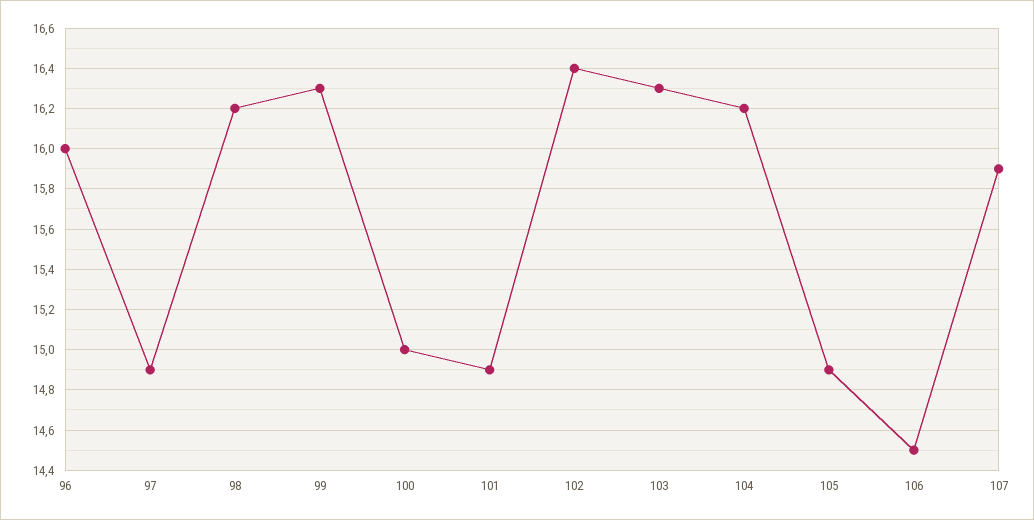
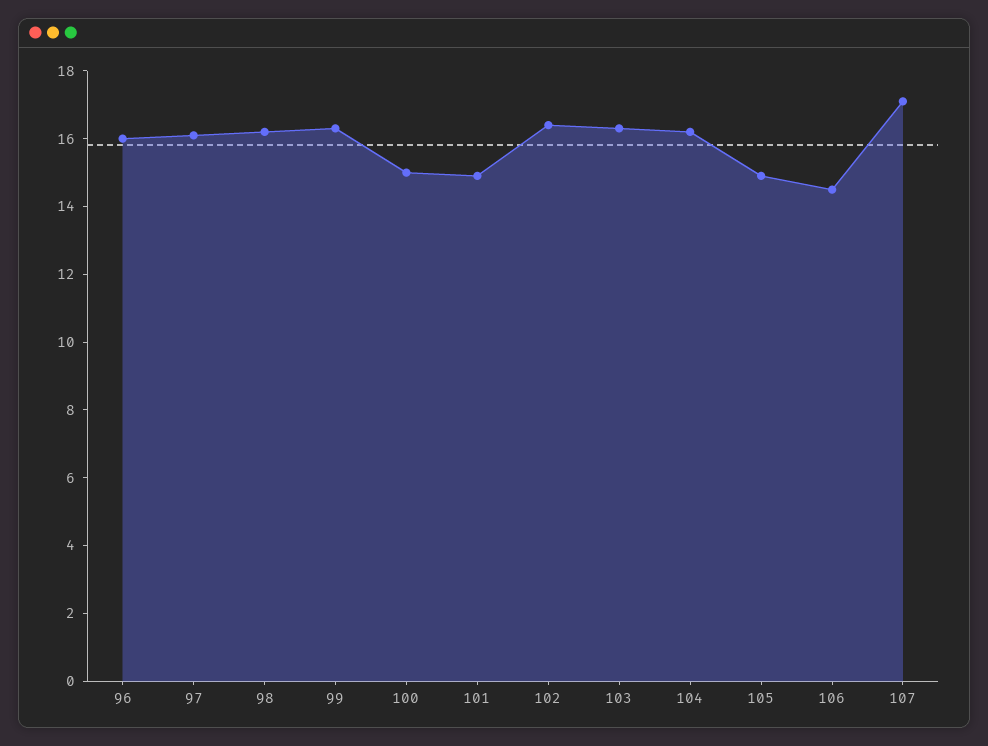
  {
    "96": 16,
-   "97": 14.9,
+   "97": 16,
    "98": 16.2,
    "99": 16.3,
    "100": 15,
    "101": 14.9,
    "102": 16.4,
    "103": 16.3,
    "104": 16.2,
    "105": 14.9,
    "106": 14.5,
-   "107": 15.9
+   "107": 17
  }

